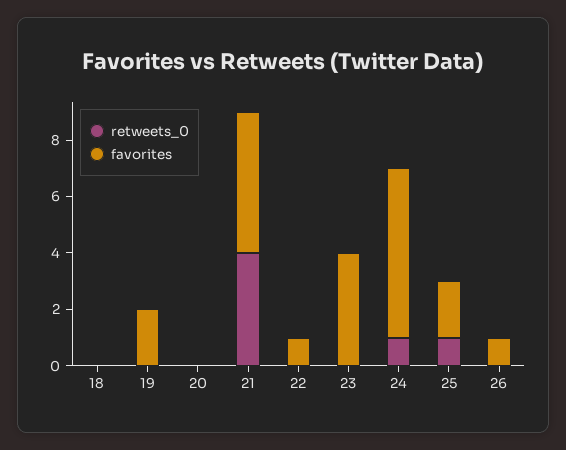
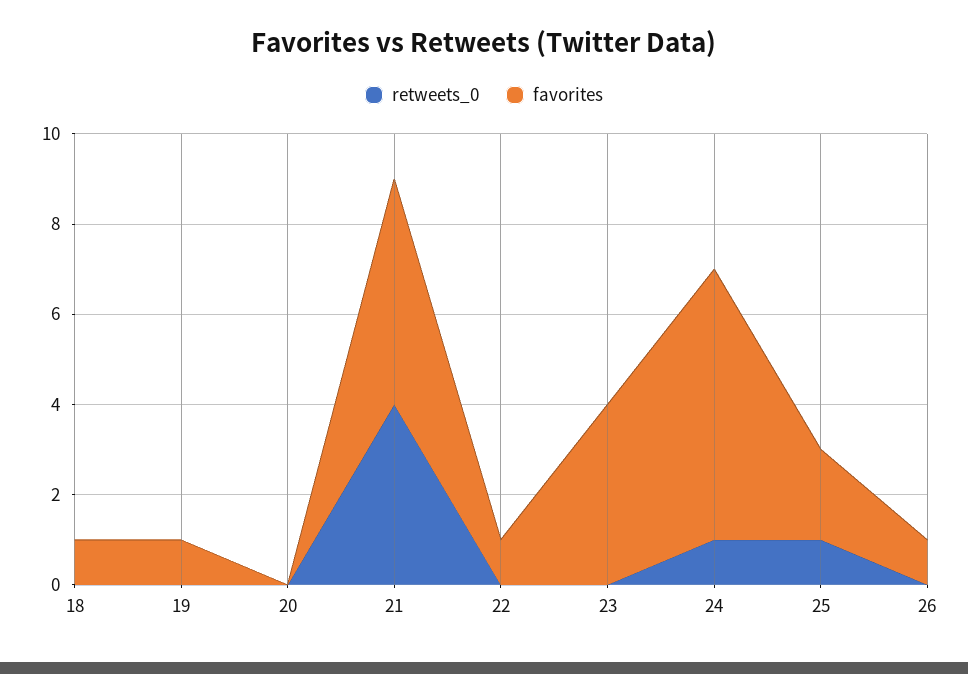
  {
    "retweets_0": {
      "18": 0,
      "19": 0,
      "20": 0,
      "21": 4,
      "22": 0,
      "23": 0,
      "24": 1,
      "25": 1,
      "26": 0
    },
    "favorites": {
-     "18": 0,
+     "18": 1,
-     "19": 2,
+     "19": 1,
      "20": 0,
      "21": 5,
      "22": 1,
      "23": 4,
      "24": 6,
      "25": 2,
      "26": 1
    }
  }

